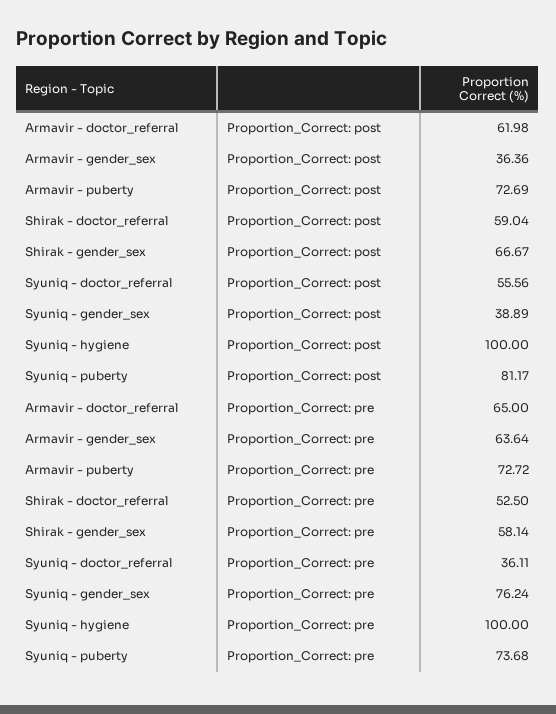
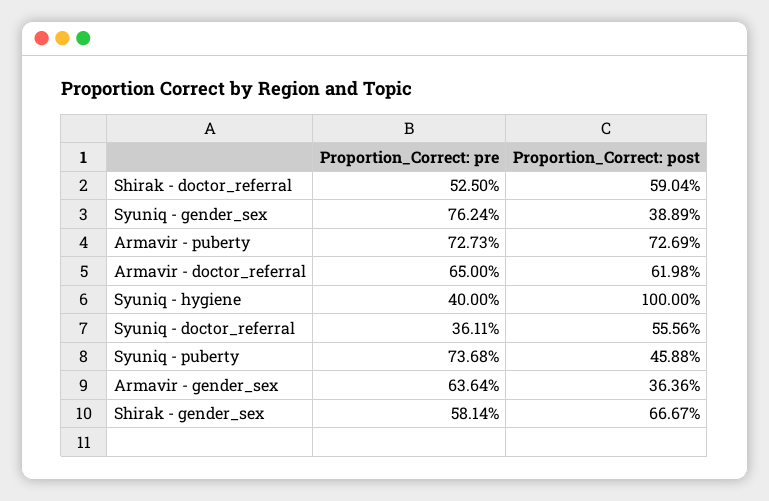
  {
    "Armavir - doctor_referral": {
      "Proportion_Correct: post": 61.98,
      "Proportion_Correct: pre": 65
    },
    "Armavir - gender_sex": {
      "Proportion_Correct: post": 36.36,
      "Proportion_Correct: pre": 63.64
    },
    "Armavir - puberty": {
      "Proportion_Correct: post": 72.69,
-     "Proportion_Correct: pre": 72.72
+     "Proportion_Correct: pre": 72.73
    },
    "Shirak - doctor_referral": {
      "Proportion_Correct: post": 59.04,
      "Proportion_Correct: pre": 52.5
    },
    "Shirak - gender_sex": {
      "Proportion_Correct: post": 66.67,
      "Proportion_Correct: pre": 58.14
    },
    "Syuniq - doctor_referral": {
      "Proportion_Correct: post": 55.56,
      "Proportion_Correct: pre": 36.11
    },
    "Syuniq - gender_sex": {
      "Proportion_Correct: post": 38.89,
      "Proportion_Correct: pre": 76.24
    },
    "Syuniq - hygiene": {
      "Proportion_Correct: post": 100,
-     "Proportion_Correct: pre": 100
+     "Proportion_Correct: pre": 40
    },
    "Syuniq - puberty": {
-     "Proportion_Correct: post": 81.17,
+     "Proportion_Correct: post": 45.88,
      "Proportion_Correct: pre": 73.68
    }
  }

